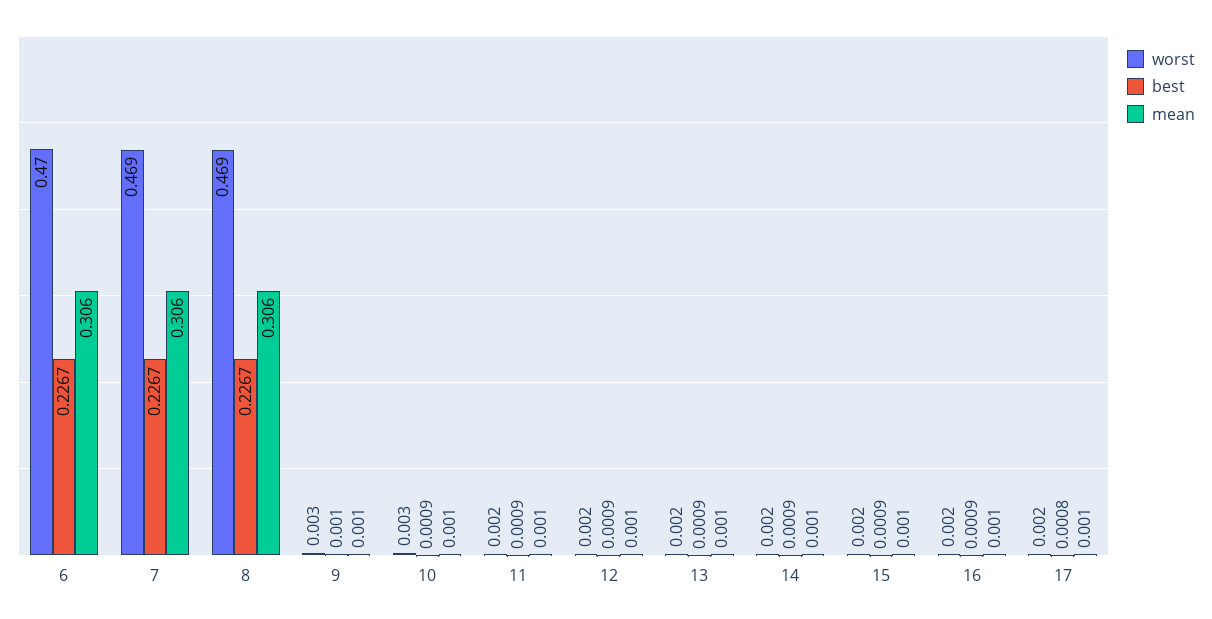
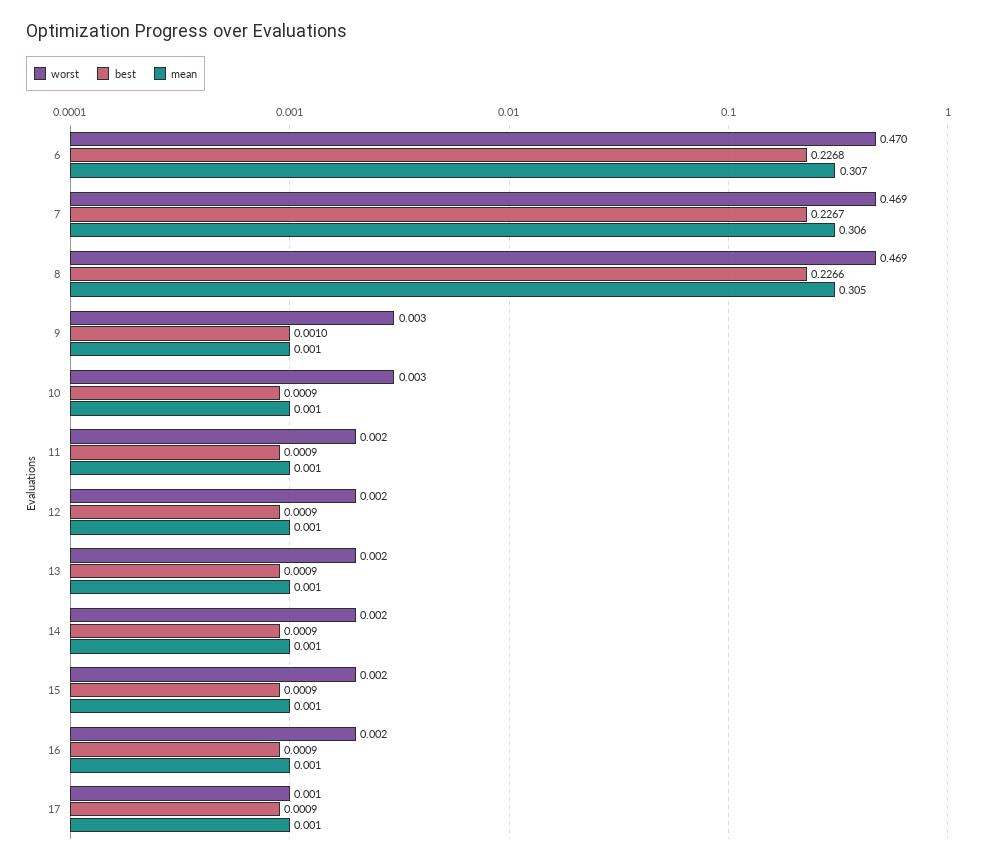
  {
    "worst": {
      "6": 0.47,
      "7": 0.469,
      "8": 0.469,
      "9": 0.003,
      "10": 0.003,
      "11": 0.002,
      "12": 0.002,
      "13": 0.002,
      "14": 0.002,
      "15": 0.002,
      "16": 0.002,
-     "17": 0.002
+     "17": 0.001
    },
    "best": {
-     "6": 0.2267,
+     "6": 0.2268,
      "7": 0.2267,
-     "8": 0.2267,
+     "8": 0.2266,
      "9": 0.001,
      "10": 0.0009,
      "11": 0.0009,
      "12": 0.0009,
      "13": 0.0009,
      "14": 0.0009,
      "15": 0.0009,
      "16": 0.0009,
-     "17": 0.0008
+     "17": 0.0009
    },
    "mean": {
-     "6": 0.306,
+     "6": 0.307,
      "7": 0.306,
-     "8": 0.306,
+     "8": 0.305,
      "9": 0.001,
      "10": 0.001,
      "11": 0.001,
      "12": 0.001,
      "13": 0.001,
      "14": 0.001,
      "15": 0.001,
      "16": 0.001,
      "17": 0.001
    }
  }

